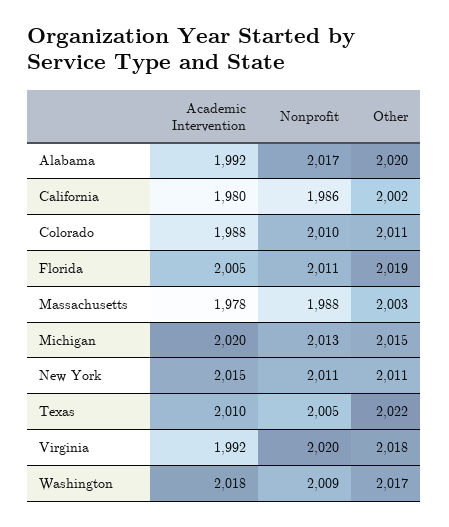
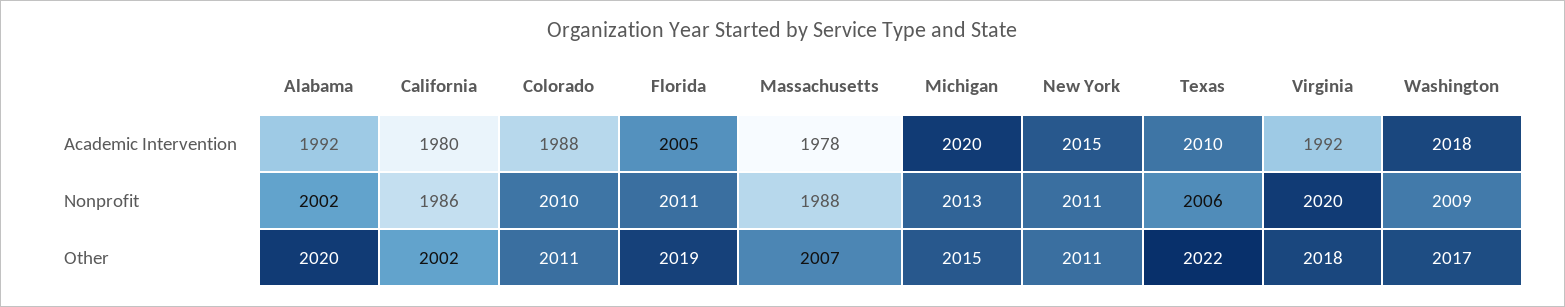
  {
    "Academic Intervention": {
      "Alabama": 1992,
      "California": 1980,
      "Colorado": 1988,
      "Florida": 2005,
      "Massachusetts": 1978,
      "Michigan": 2020,
      "New York": 2015,
      "Texas": 2010,
      "Virginia": 1992,
      "Washington": 2018
    },
    "Nonprofit": {
-     "Alabama": 2017,
+     "Alabama": 2002,
      "California": 1986,
      "Colorado": 2010,
      "Florida": 2011,
      "Massachusetts": 1988,
      "Michigan": 2013,
      "New York": 2011,
-     "Texas": 2005,
+     "Texas": 2006,
      "Virginia": 2020,
      "Washington": 2009
    },
    "Other": {
      "Alabama": 2020,
      "California": 2002,
      "Colorado": 2011,
      "Florida": 2019,
-     "Massachusetts": 2003,
+     "Massachusetts": 2007,
      "Michigan": 2015,
      "New York": 2011,
      "Texas": 2022,
      "Virginia": 2018,
      "Washington": 2017
    }
  }

